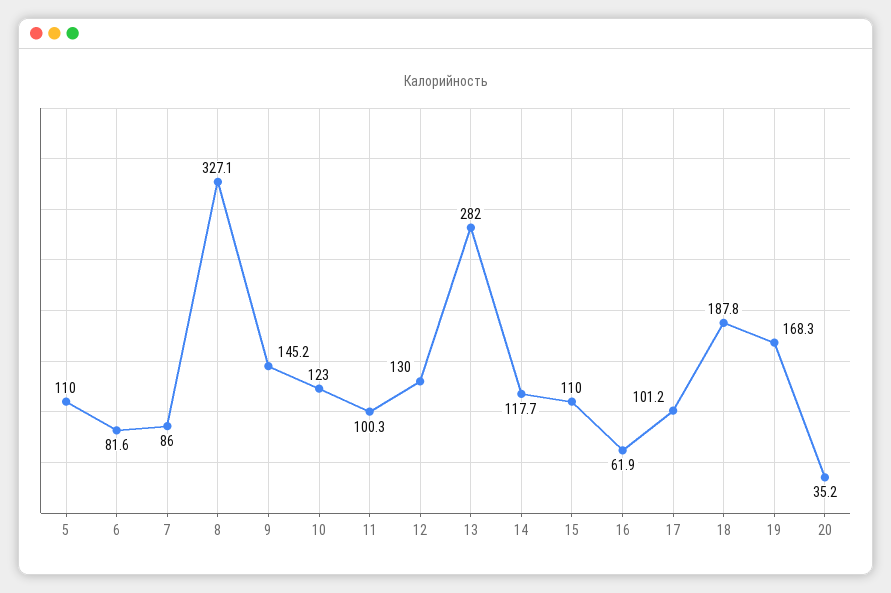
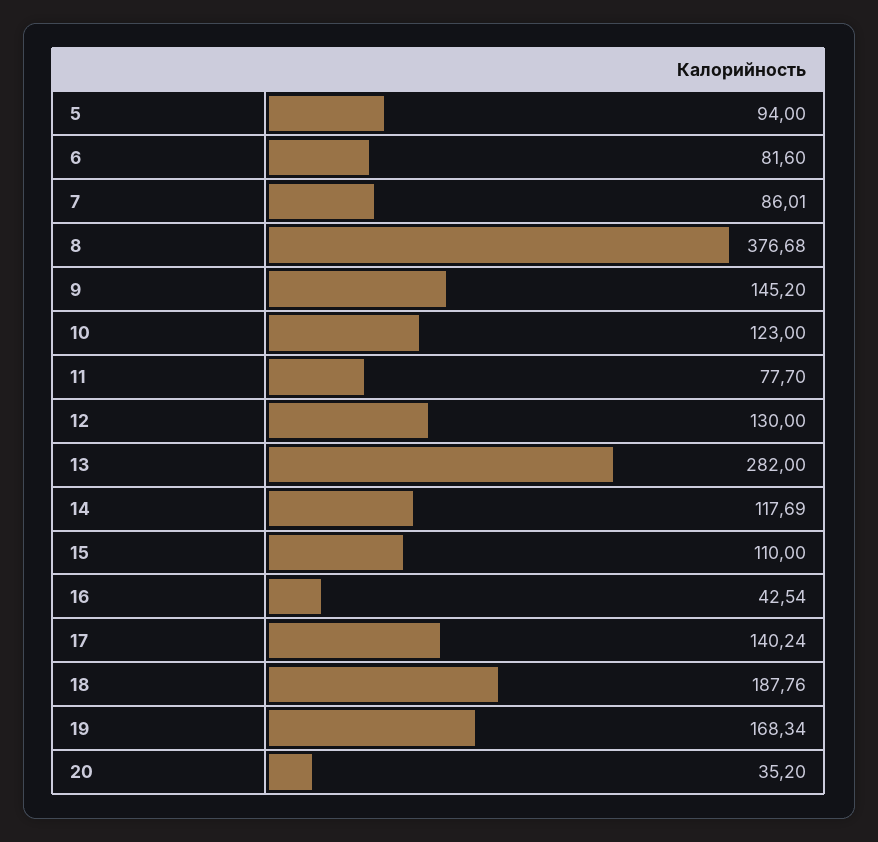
  {
-   "5": 110,
+   "5": 94,
    "6": 81.6,
    "7": 86.01,
-   "8": 327.1,
+   "8": 376.68,
    "9": 145.2,
    "10": 123,
-   "11": 100.3,
+   "11": 77.7,
    "12": 130,
    "13": 282,
    "14": 117.69,
    "15": 110,
-   "16": 61.9,
+   "16": 42.54,
-   "17": 101.2,
+   "17": 140.24,
    "18": 187.76,
    "19": 168.34,
    "20": 35.2
  }

